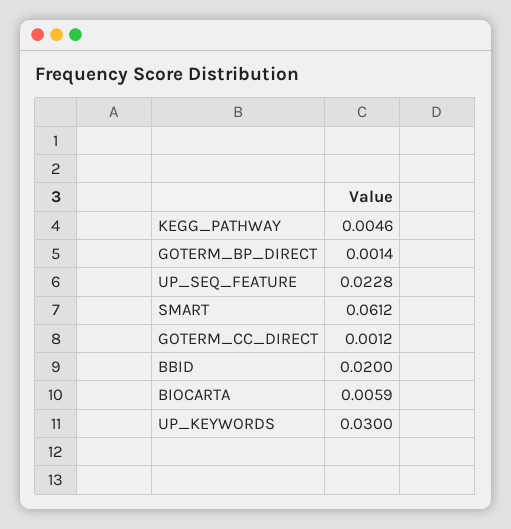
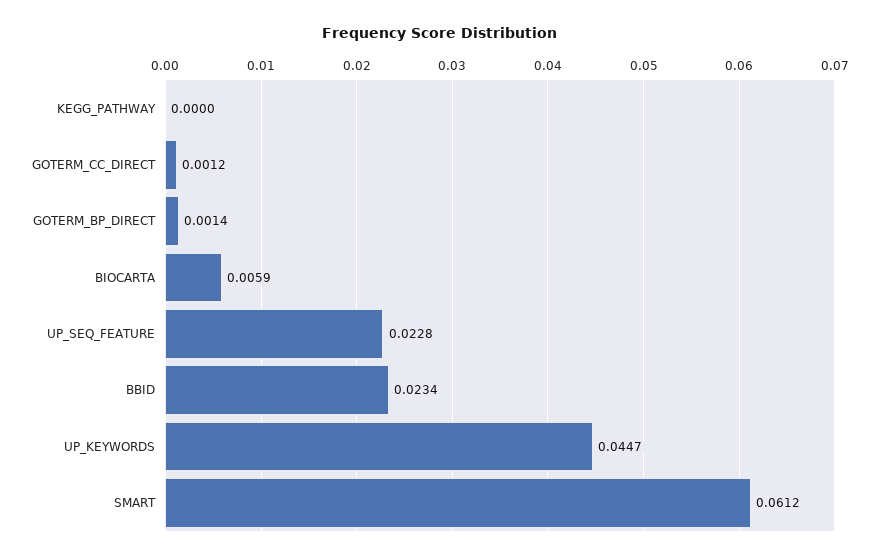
  {
-   "KEGG_PATHWAY": 0.0046,
+   "KEGG_PATHWAY": 0,
    "GOTERM_BP_DIRECT": 0.0014,
    "UP_SEQ_FEATURE": 0.0228,
    "SMART": 0.0612,
    "GOTERM_CC_DIRECT": 0.0012,
-   "BBID": 0.02,
+   "BBID": 0.0234,
    "BIOCARTA": 0.0059,
-   "UP_KEYWORDS": 0.03
+   "UP_KEYWORDS": 0.0447
  }

